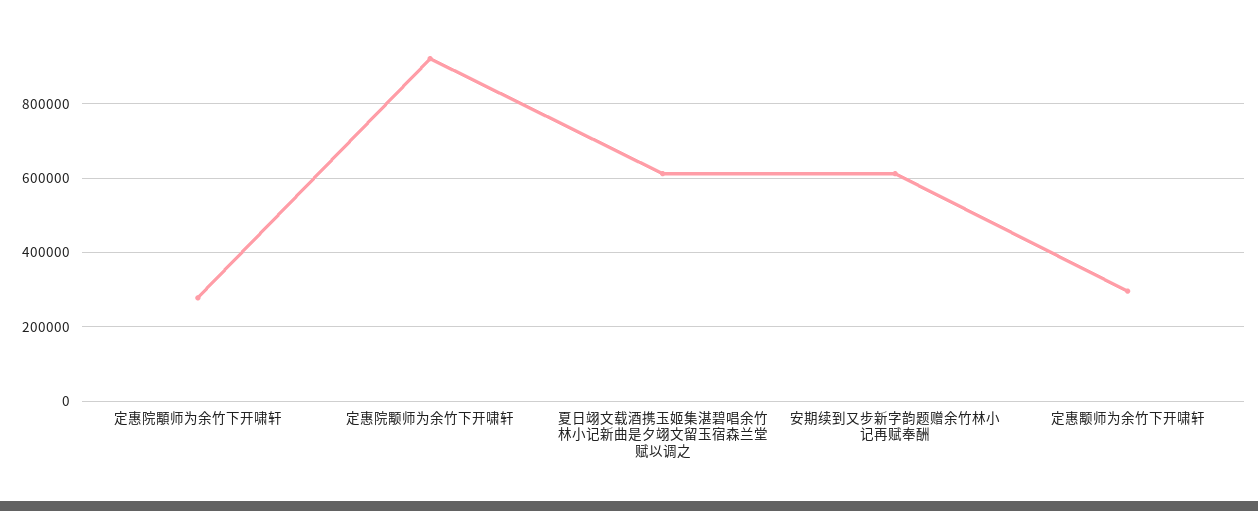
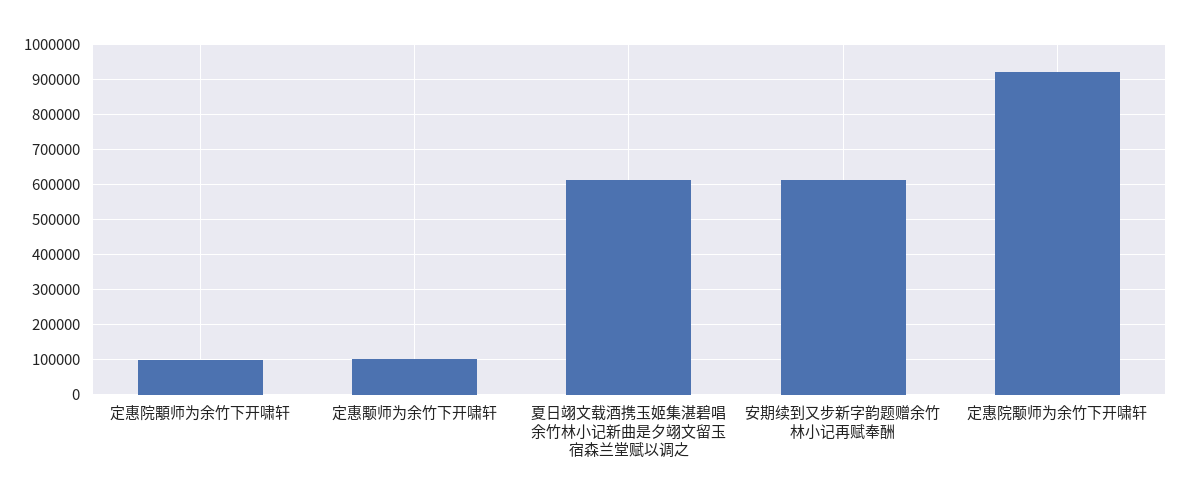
  {
-   "定惠院顒师为余竹下开啸轩": 280000,
+   "定惠院顒师为余竹下开啸轩": 100000,
    "定惠院颙师为余竹下开啸轩": 920000,
    "夏日翊文载酒携玉姬集湛碧唱余竹林小记新曲是夕翊文留玉宿森兰堂赋以调之": 620000,
    "安期续到又步新字韵题赠余竹林小记再赋奉酬": 620000,
-   "定惠颙师为余竹下开啸轩": 300000
+   "定惠颙师为余竹下开啸轩": 100000
  }

